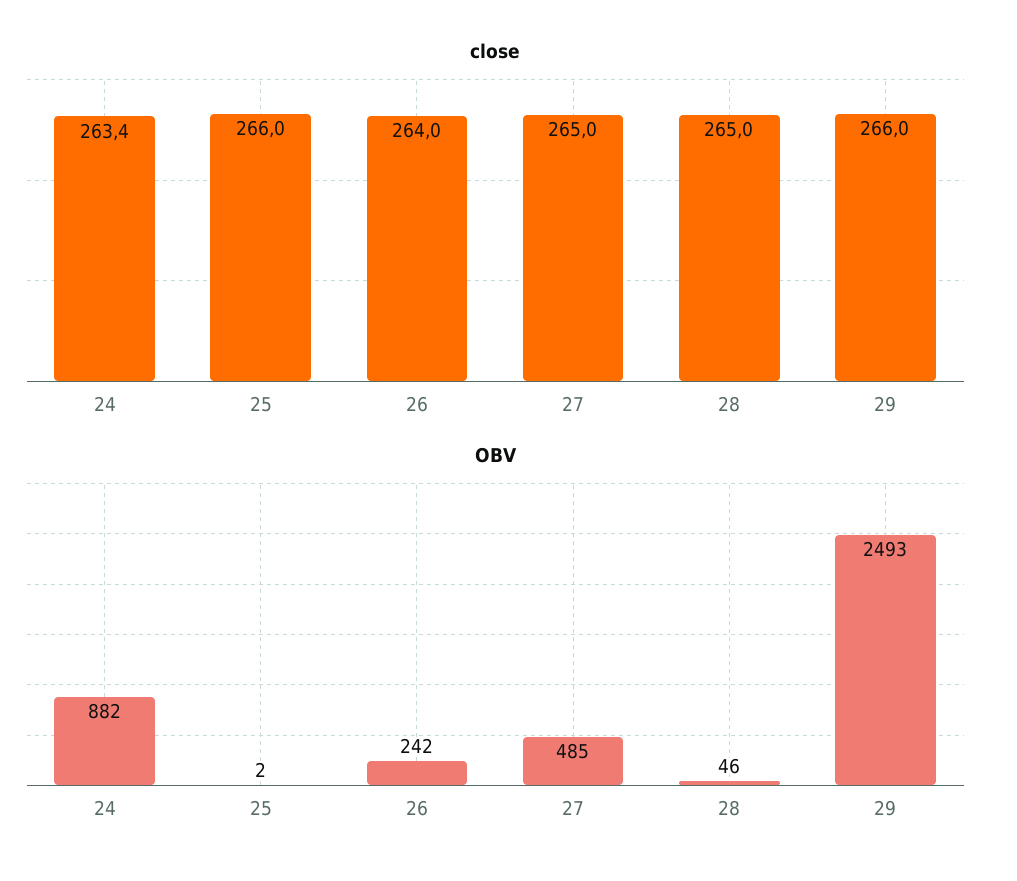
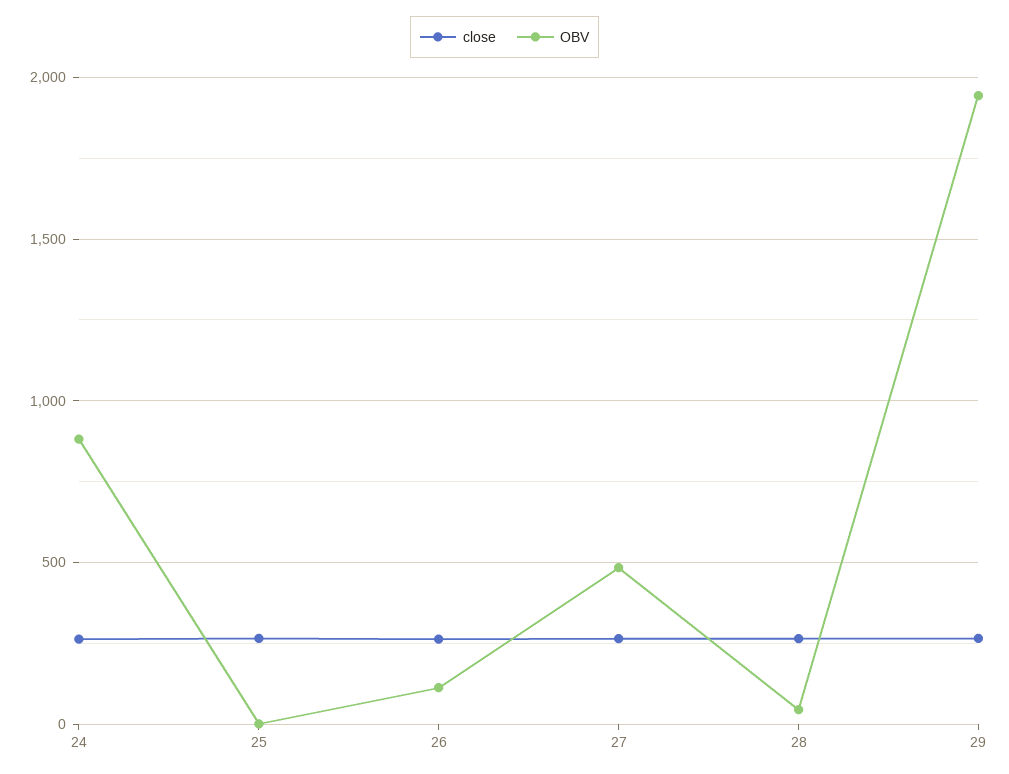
  {
    "close": {
      "24": 263.4,
      "25": 266,
      "26": 264,
      "27": 265,
      "28": 265,
      "29": 266
    },
    "OBV": {
      "24": 882,
      "25": 2,
-     "26": 242,
+     "26": 100,
      "27": 485,
      "28": 46,
-     "29": 2493
+     "29": 1950
    }
  }

